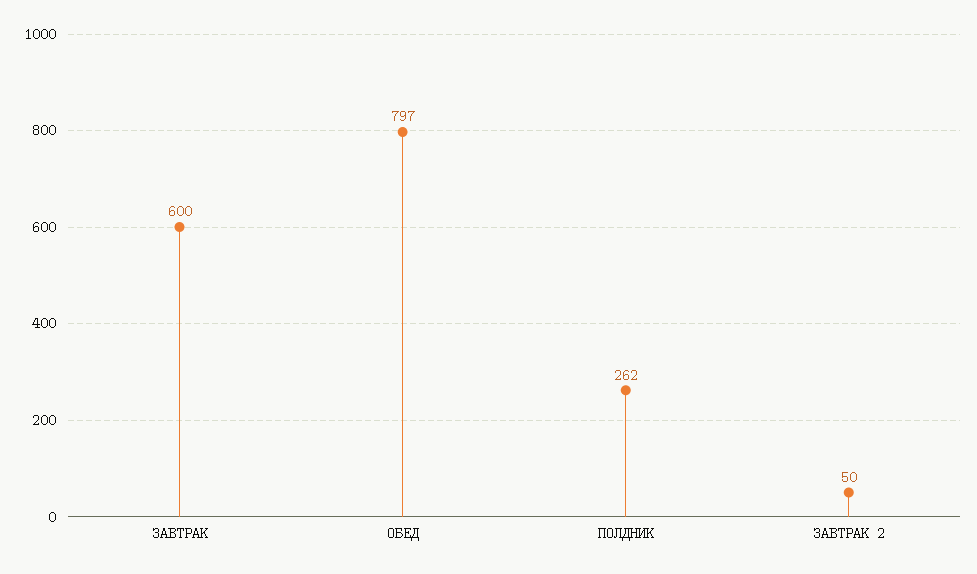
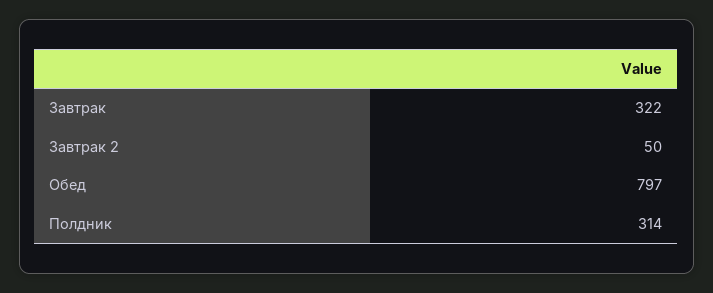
  {
-   "ЗАВТРАК": 600,
+   "ЗАВТРАК": 322,
    "ОБЕД": 797,
-   "ПОЛДНИК": 262,
+   "ПОЛДНИК": 314,
    "ЗАВТРАК 2": 50
  }

